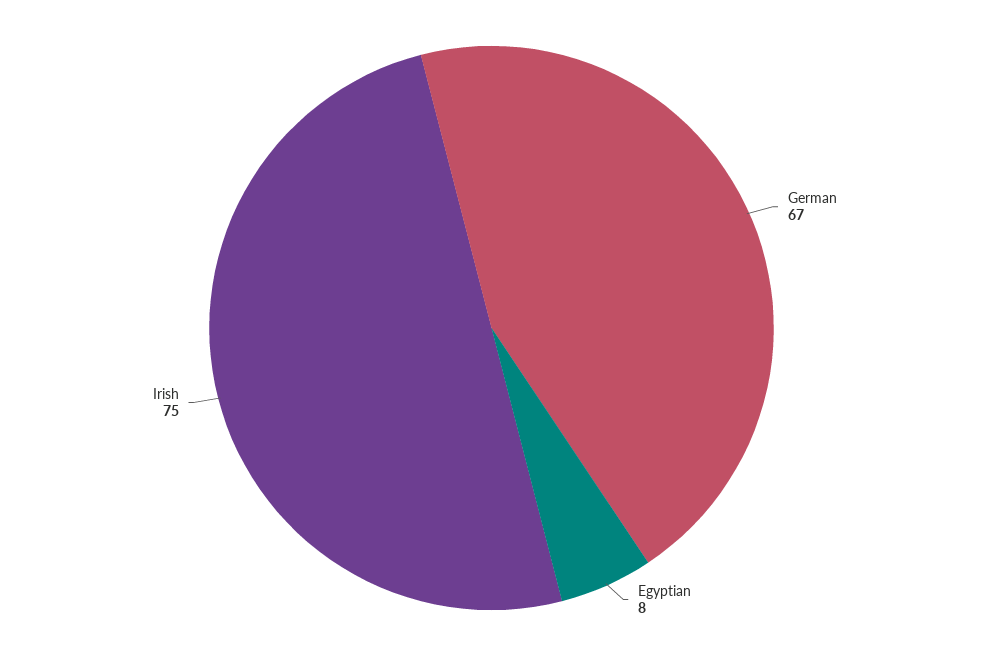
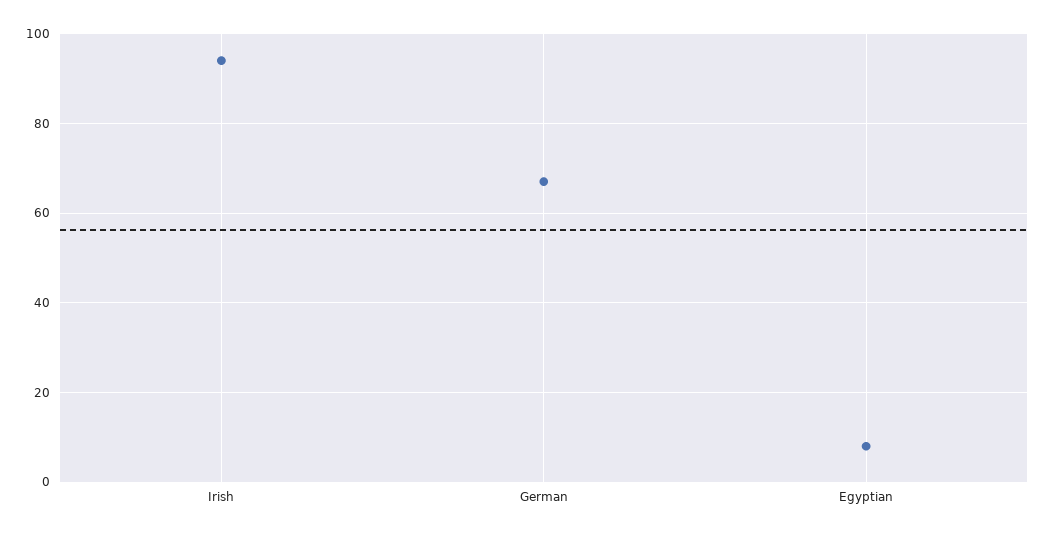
  {
    "German": 67,
    "Egyptian": 8,
-   "Irish": 75
+   "Irish": 95
  }

